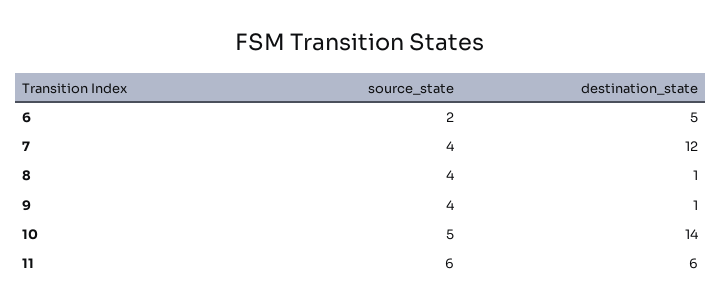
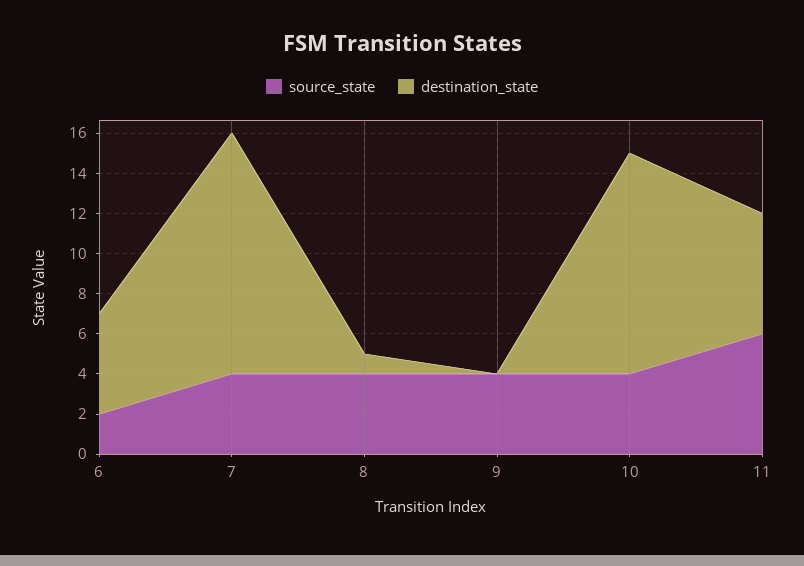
  {
    "source_state": {
      "6": 2,
      "7": 4,
      "8": 4,
      "9": 4,
-     "10": 5,
+     "10": 4,
      "11": 6
    },
    "destination_state": {
      "6": 5,
      "7": 12,
      "8": 1,
-     "9": 1,
+     "9": 0,
-     "10": 14,
+     "10": 11,
      "11": 6
    }
  }

